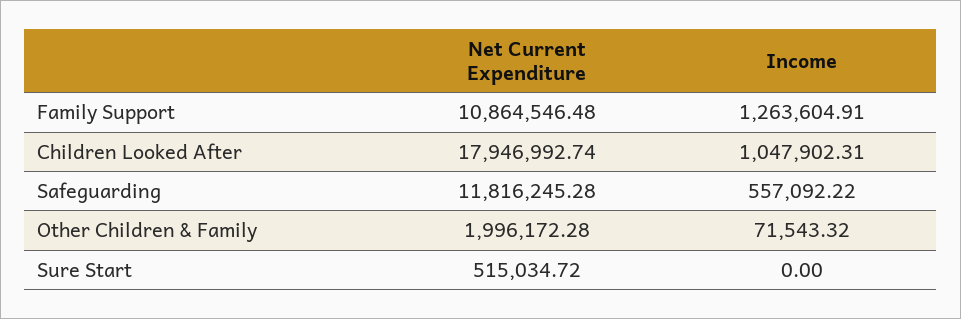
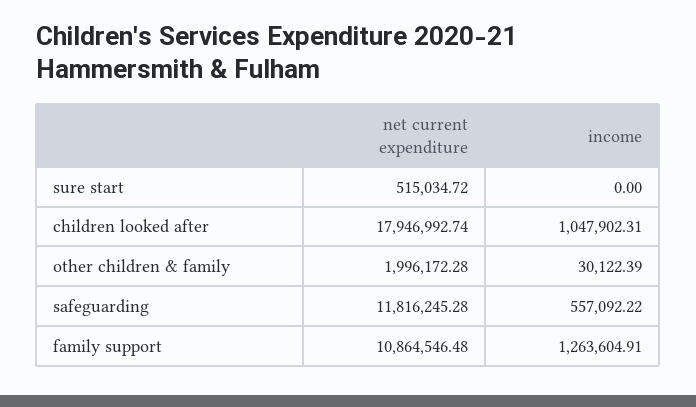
  {
    "Net Current Expenditure": {
      "Family Support": 10864546.48,
      "Children Looked After": 17946992.74,
      "Safeguarding": 11816245.28,
      "Other Children & Family": 1996172.28,
      "Sure Start": 515034.72
    },
    "Income": {
      "Family Support": 1263604.91,
      "Children Looked After": 1047902.31,
      "Safeguarding": 557092.22,
-     "Other Children & Family": 71543.32,
+     "Other Children & Family": 30122.39,
      "Sure Start": 0
    }
  }

